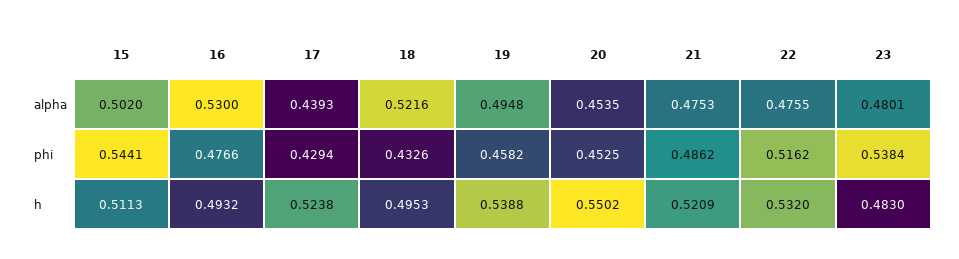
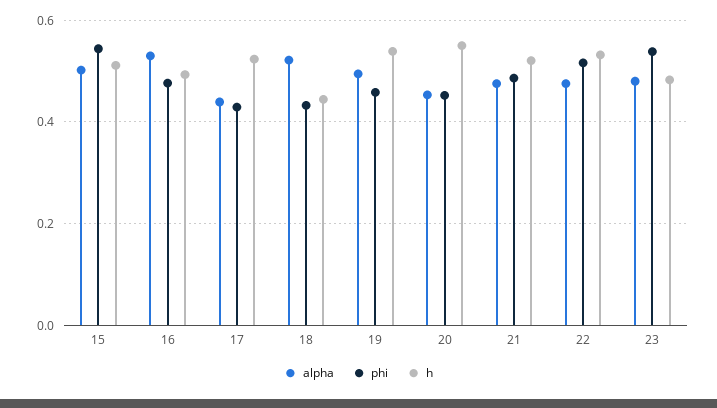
  {
    "alpha": {
      "15": 0.502,
      "16": 0.53,
      "17": 0.4393,
      "18": 0.5216,
      "19": 0.4948,
      "20": 0.4535,
      "21": 0.4753,
      "22": 0.4755,
      "23": 0.4801
    },
    "phi": {
      "15": 0.5441,
      "16": 0.4766,
      "17": 0.4294,
      "18": 0.4326,
      "19": 0.4582,
      "20": 0.4525,
      "21": 0.4862,
      "22": 0.5162,
      "23": 0.5384
    },
    "h": {
      "15": 0.5113,
      "16": 0.4932,
      "17": 0.5238,
-     "18": 0.4953,
+     "18": 0.44,
      "19": 0.5388,
      "20": 0.5502,
      "21": 0.5209,
      "22": 0.532,
      "23": 0.483
    }
  }

